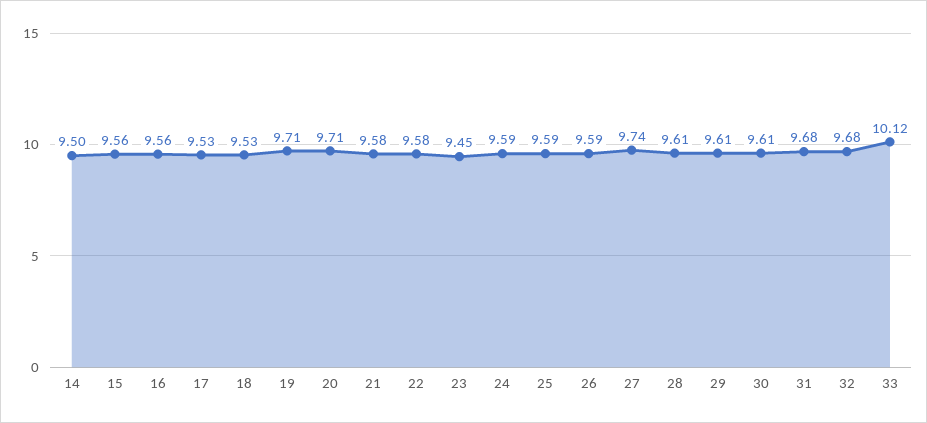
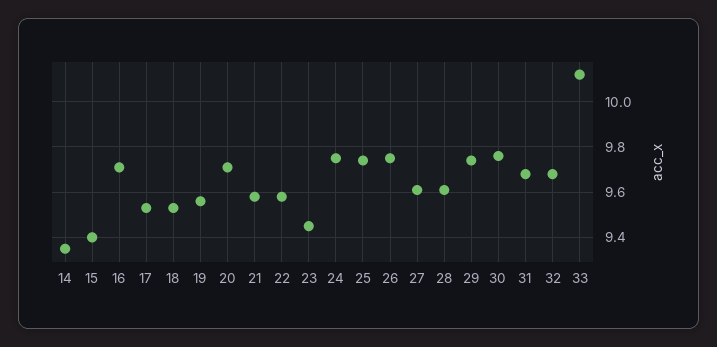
  {
-   "14": 9.5,
+   "14": 9.35,
-   "15": 9.56,
+   "15": 9.4,
-   "16": 9.56,
+   "16": 9.7,
    "17": 9.53,
    "18": 9.53,
-   "19": 9.71,
+   "19": 9.55,
    "20": 9.71,
    "21": 9.58,
    "22": 9.58,
    "23": 9.45,
-   "24": 9.59,
+   "24": 9.75,
-   "25": 9.59,
+   "25": 9.75,
-   "26": 9.59,
+   "26": 9.75,
-   "27": 9.74,
+   "27": 9.6,
    "28": 9.61,
-   "29": 9.61,
+   "29": 9.75,
-   "30": 9.61,
+   "30": 9.75,
    "31": 9.68,
    "32": 9.68,
    "33": 10.12
  }

